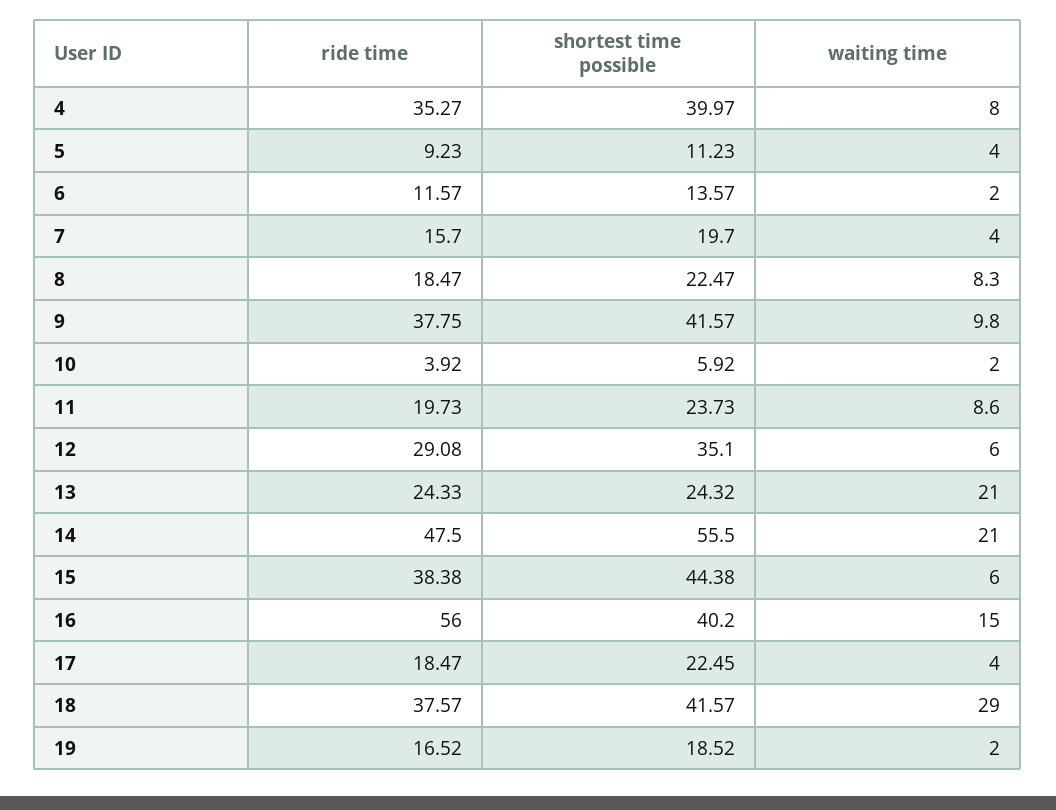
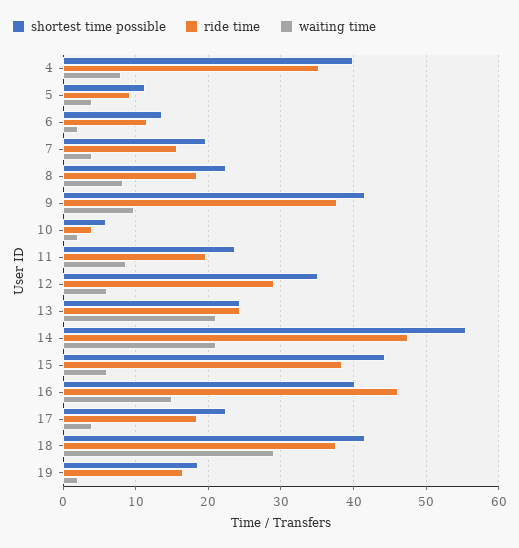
  {
    "ride time": {
      "4": 35.27,
      "5": 9.23,
      "6": 11.57,
      "7": 15.7,
      "8": 18.47,
      "9": 37.75,
      "10": 3.92,
      "11": 19.73,
      "12": 29.08,
      "13": 24.33,
      "14": 47.5,
      "15": 38.38,
-     "16": 56,
+     "16": 46,
      "17": 18.47,
      "18": 37.57,
      "19": 16.52
    },
    "shortest time possible": {
      "4": 39.97,
      "5": 11.23,
      "6": 13.57,
      "7": 19.7,
      "8": 22.47,
      "9": 41.57,
      "10": 5.92,
      "11": 23.73,
      "12": 35.1,
      "13": 24.32,
      "14": 55.5,
      "15": 44.38,
      "16": 40.2,
      "17": 22.45,
      "18": 41.57,
      "19": 18.52
    },
    "waiting time": {
      "4": 8,
      "5": 4,
      "6": 2,
      "7": 4,
      "8": 8.3,
      "9": 9.8,
      "10": 2,
      "11": 8.6,
      "12": 6,
      "13": 21,
      "14": 21,
      "15": 6,
      "16": 15,
      "17": 4,
      "18": 29,
      "19": 2
    }
  }

